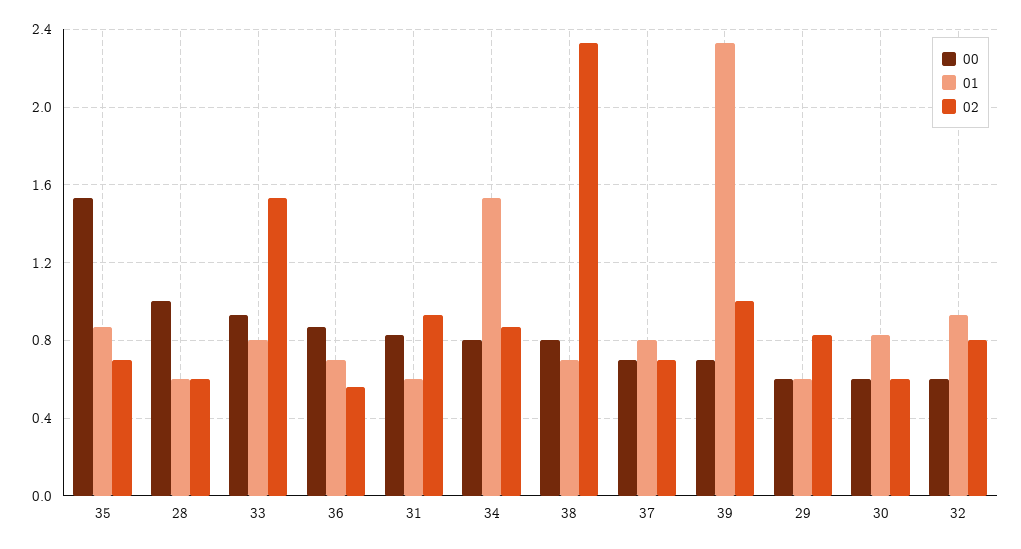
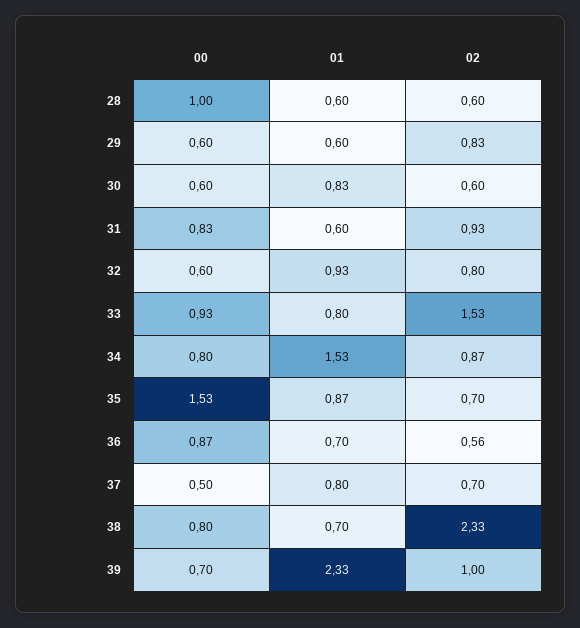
  {
    "00": {
      "35": 1.53,
      "28": 1,
      "33": 0.93,
      "36": 0.87,
      "31": 0.83,
      "34": 0.8,
      "38": 0.8,
-     "37": 0.7,
+     "37": 0.5,
      "39": 0.7,
      "29": 0.6,
      "30": 0.6,
      "32": 0.6
    },
    "01": {
      "35": 0.87,
      "28": 0.6,
      "33": 0.8,
      "36": 0.7,
      "31": 0.6,
      "34": 1.53,
      "38": 0.7,
      "37": 0.8,
      "39": 2.33,
      "29": 0.6,
      "30": 0.83,
      "32": 0.93
    },
    "02": {
      "35": 0.7,
      "28": 0.6,
      "33": 1.53,
      "36": 0.56,
      "31": 0.93,
      "34": 0.87,
      "38": 2.33,
      "37": 0.7,
      "39": 1,
      "29": 0.83,
      "30": 0.6,
      "32": 0.8
    }
  }

